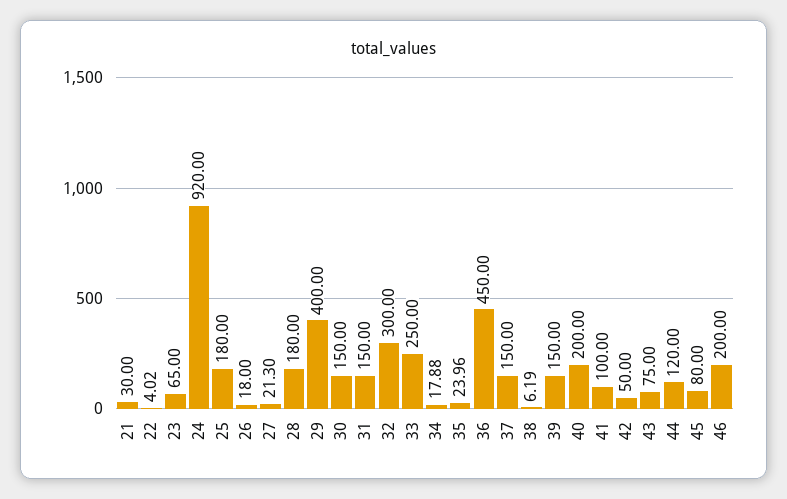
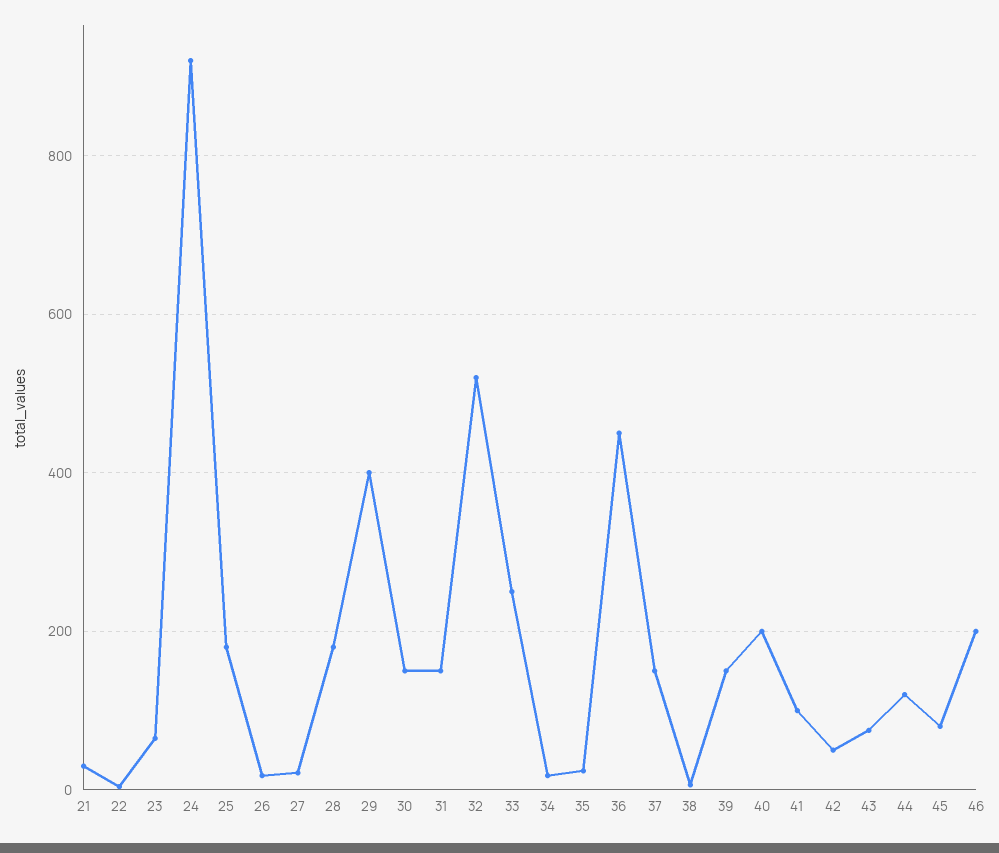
  {
    "21": 30,
    "22": 4.02,
    "23": 65,
    "24": 920,
    "25": 180,
    "26": 18,
    "27": 21.3,
    "28": 180,
    "29": 400,
    "30": 150,
    "31": 150,
-   "32": 300,
+   "32": 520,
    "33": 250,
    "34": 17.88,
    "35": 23.96,
    "36": 450,
    "37": 150,
    "38": 6.19,
    "39": 150,
    "40": 200,
    "41": 100,
    "42": 50,
    "43": 75,
    "44": 120,
    "45": 80,
    "46": 200
  }

